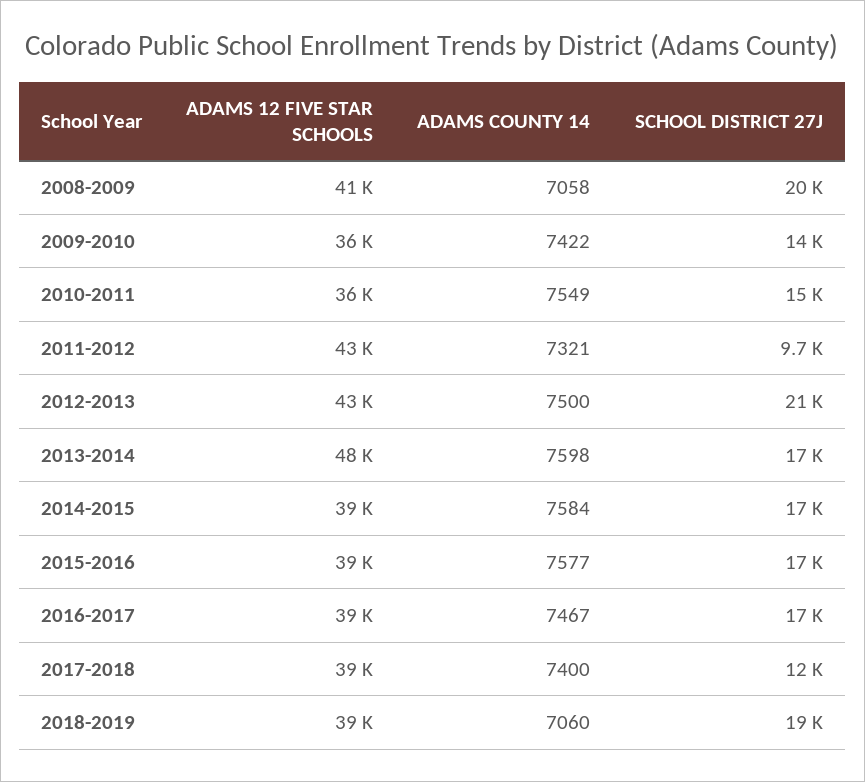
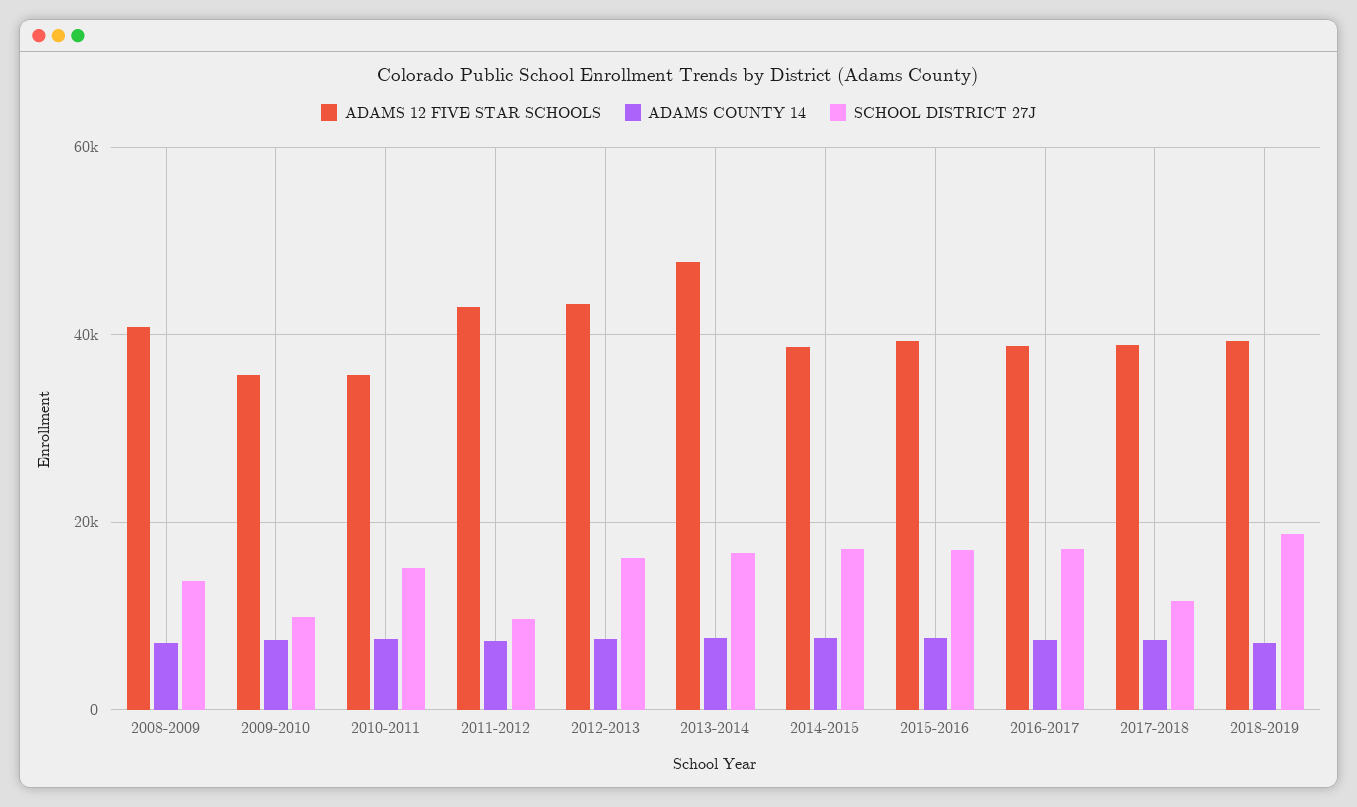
  {
    "ADAMS 12 FIVE STAR SCHOOLS": {
      "2008-2009": 41000,
      "2009-2010": 36000,
      "2010-2011": 36000,
      "2011-2012": 43000,
      "2012-2013": 43000,
      "2013-2014": 48000,
      "2014-2015": 39000,
      "2015-2016": 39000,
      "2016-2017": 39000,
      "2017-2018": 39000,
      "2018-2019": 39000
    },
    "ADAMS COUNTY 14": {
      "2008-2009": 7058,
      "2009-2010": 7422,
      "2010-2011": 7549,
      "2011-2012": 7321,
      "2012-2013": 7500,
      "2013-2014": 7598,
      "2014-2015": 7584,
      "2015-2016": 7577,
      "2016-2017": 7467,
      "2017-2018": 7400,
      "2018-2019": 7060
    },
    "SCHOOL DISTRICT 27J": {
-     "2008-2009": 20000,
+     "2008-2009": 14000,
-     "2009-2010": 14000,
+     "2009-2010": 10000,
      "2010-2011": 15000,
      "2011-2012": 9700,
-     "2012-2013": 21000,
+     "2012-2013": 16000,
      "2013-2014": 17000,
      "2014-2015": 17000,
      "2015-2016": 17000,
      "2016-2017": 17000,
      "2017-2018": 12000,
      "2018-2019": 19000
    }
  }

